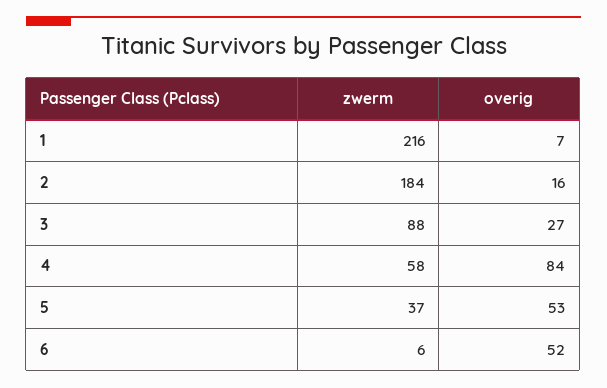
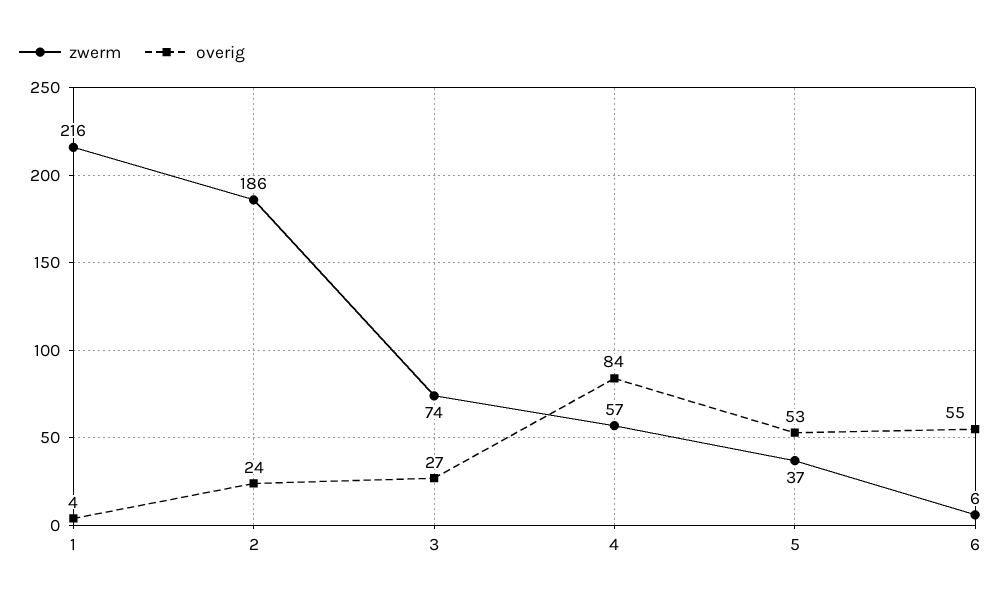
  {
    "zwerm": {
      "1": 216,
-     "2": 184,
+     "2": 186,
-     "3": 88,
+     "3": 74,
-     "4": 58,
+     "4": 57,
      "5": 37,
      "6": 6
    },
    "overig": {
-     "1": 7,
+     "1": 4,
-     "2": 16,
+     "2": 24,
      "3": 27,
      "4": 84,
      "5": 53,
-     "6": 52
+     "6": 55
    }
  }

